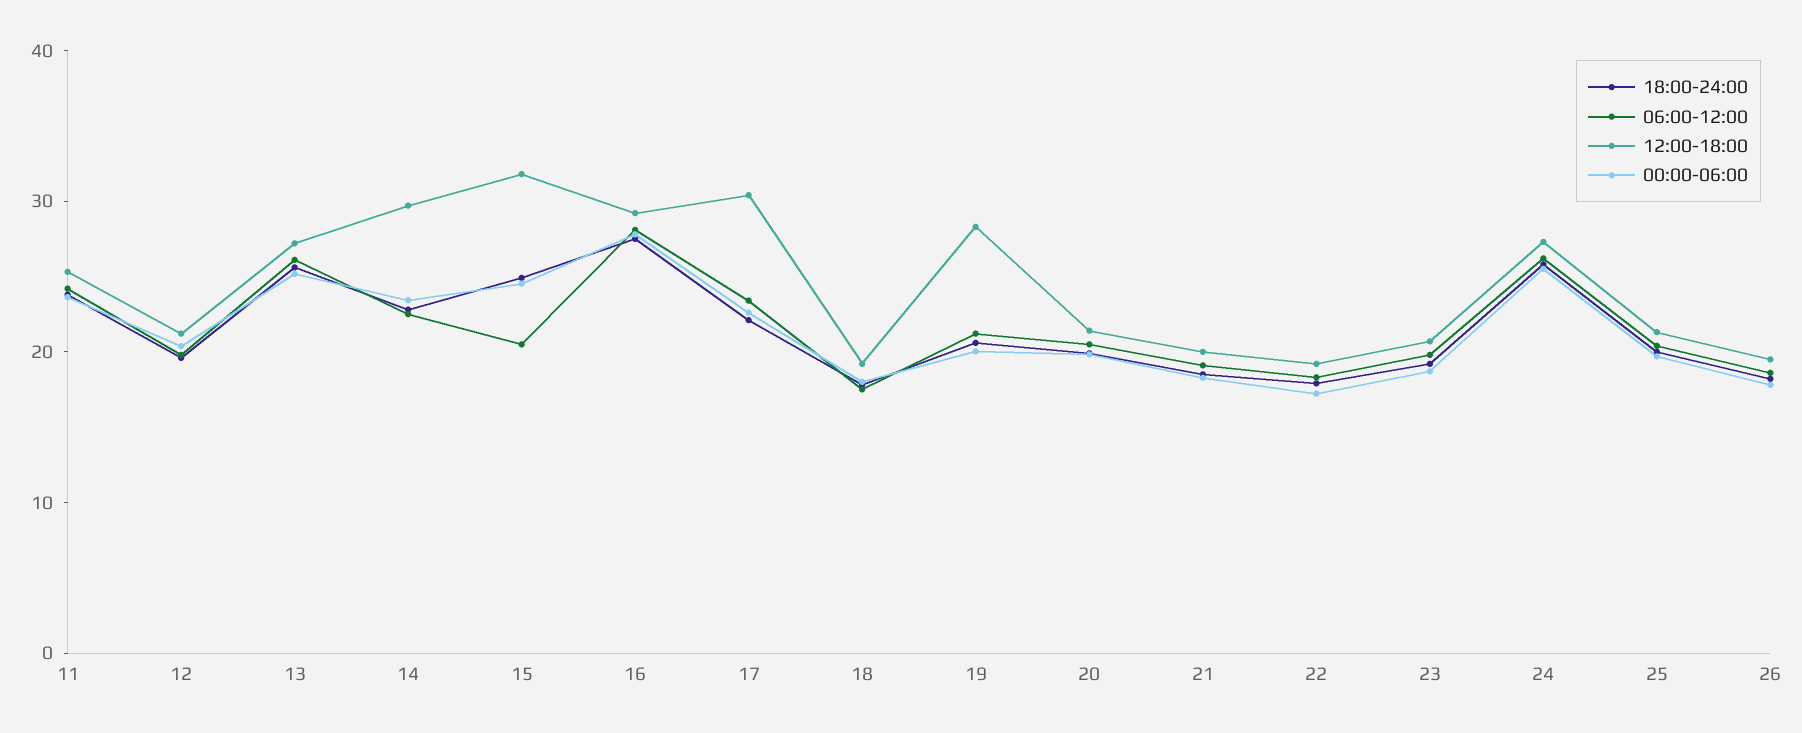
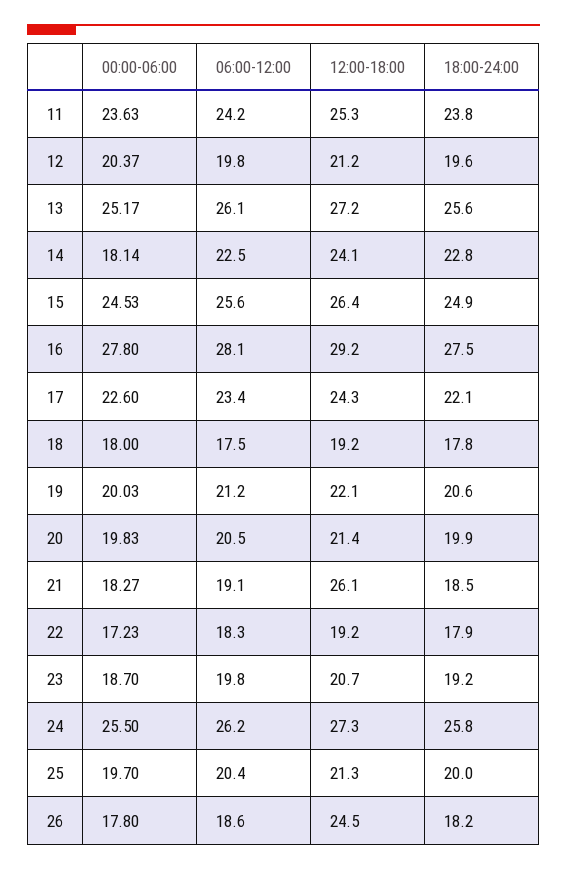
  {
    "18:00-24:00": {
      "11": 23.8,
      "12": 19.6,
      "13": 25.6,
      "14": 22.8,
      "15": 24.9,
      "16": 27.5,
      "17": 22.1,
      "18": 17.8,
      "19": 20.6,
      "20": 19.9,
      "21": 18.5,
      "22": 17.9,
      "23": 19.2,
      "24": 25.8,
      "25": 20,
      "26": 18.2
    },
    "06:00-12:00": {
      "11": 24.2,
      "12": 19.8,
      "13": 26.1,
      "14": 22.5,
-     "15": 20,
+     "15": 25.6,
      "16": 28.1,
      "17": 23.4,
      "18": 17.5,
      "19": 21.2,
      "20": 20.5,
      "21": 19.1,
      "22": 18.3,
      "23": 19.8,
      "24": 26.2,
      "25": 20.4,
      "26": 18.6
    },
    "12:00-18:00": {
      "11": 25.3,
      "12": 21.2,
      "13": 27.2,
-     "14": 30,
+     "14": 24.1,
-     "15": 32,
+     "15": 26.4,
      "16": 29.2,
-     "17": 30,
+     "17": 24.3,
      "18": 19.2,
-     "19": 28,
+     "19": 22.1,
      "20": 21.4,
-     "21": 20,
+     "21": 26.1,
      "22": 19.2,
      "23": 20.7,
      "24": 27.3,
      "25": 21.3,
-     "26": 20
+     "26": 24.5
    },
    "00:00-06:00": {
      "11": 23.63,
      "12": 20.37,
      "13": 25.17,
-     "14": 24,
+     "14": 18.14,
      "15": 24.53,
      "16": 27.8,
      "17": 22.6,
      "18": 18,
      "19": 20.03,
      "20": 19.83,
      "21": 18.27,
      "22": 17.23,
      "23": 18.7,
      "24": 25.5,
      "25": 19.7,
      "26": 17.8
    }
  }

